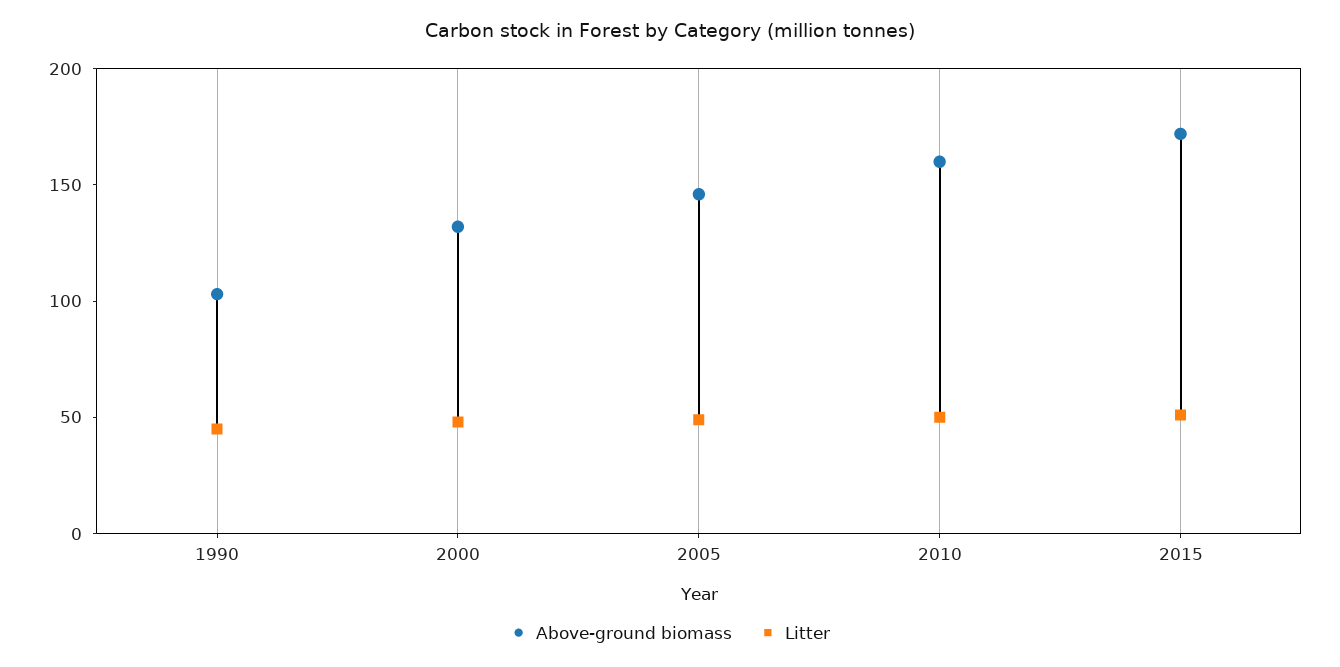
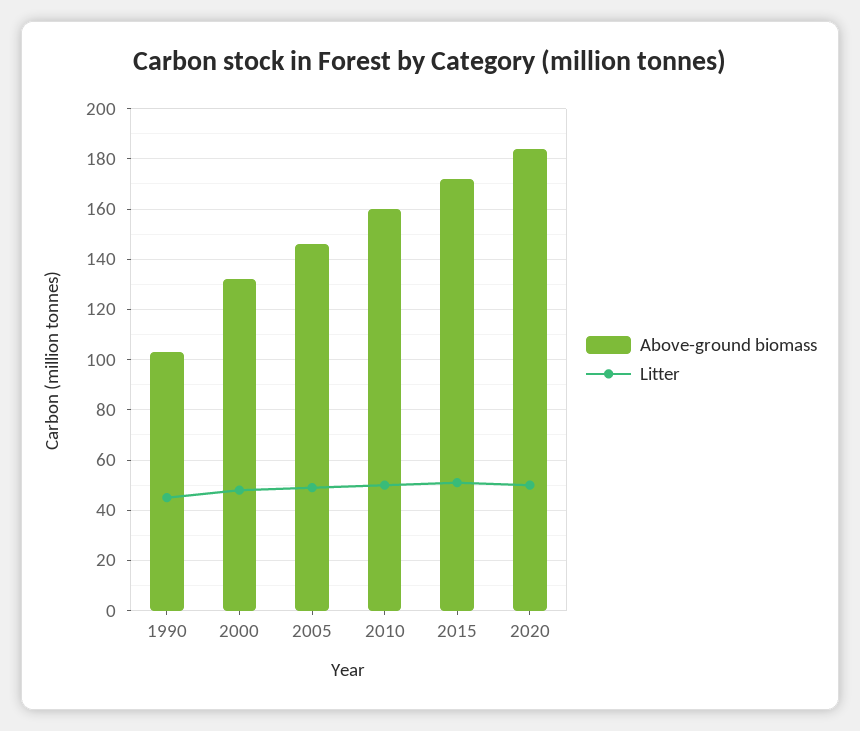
  {
    "Above-ground biomass": {
      "1990": 105,
      "2000": 130,
      "2005": 145,
      "2010": 160,
-     "2015": 170
+     "2015": 170,
+     "2020": 185
    },
    "Litter": {
      "1990": 45,
      "2000": 50,
      "2005": 50,
      "2010": 50,
-     "2015": 50
+     "2015": 50,
+     "2020": 50
    }
  }

